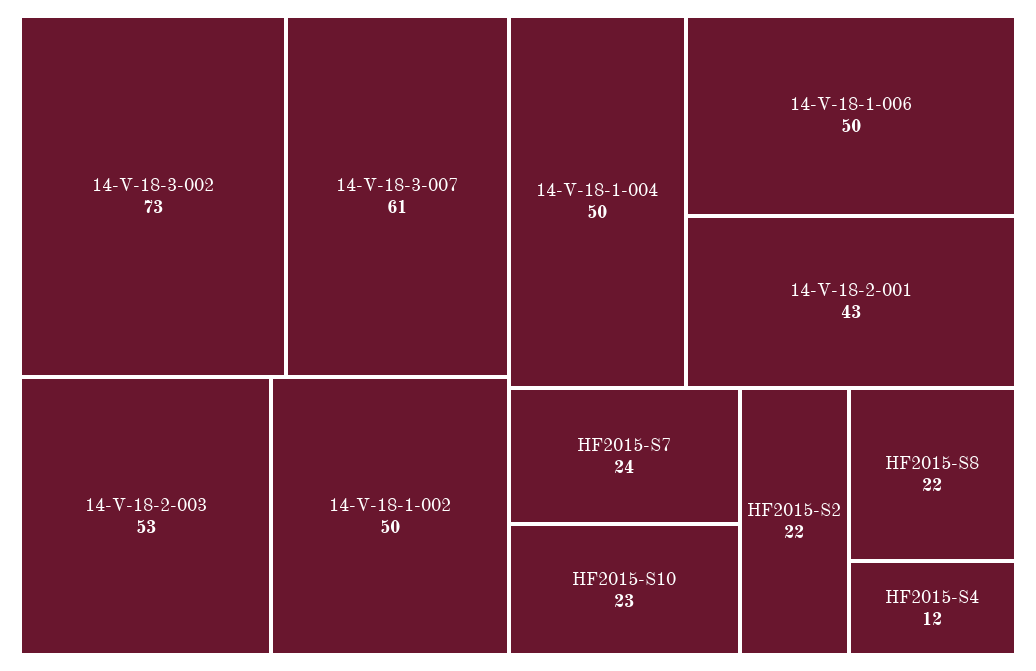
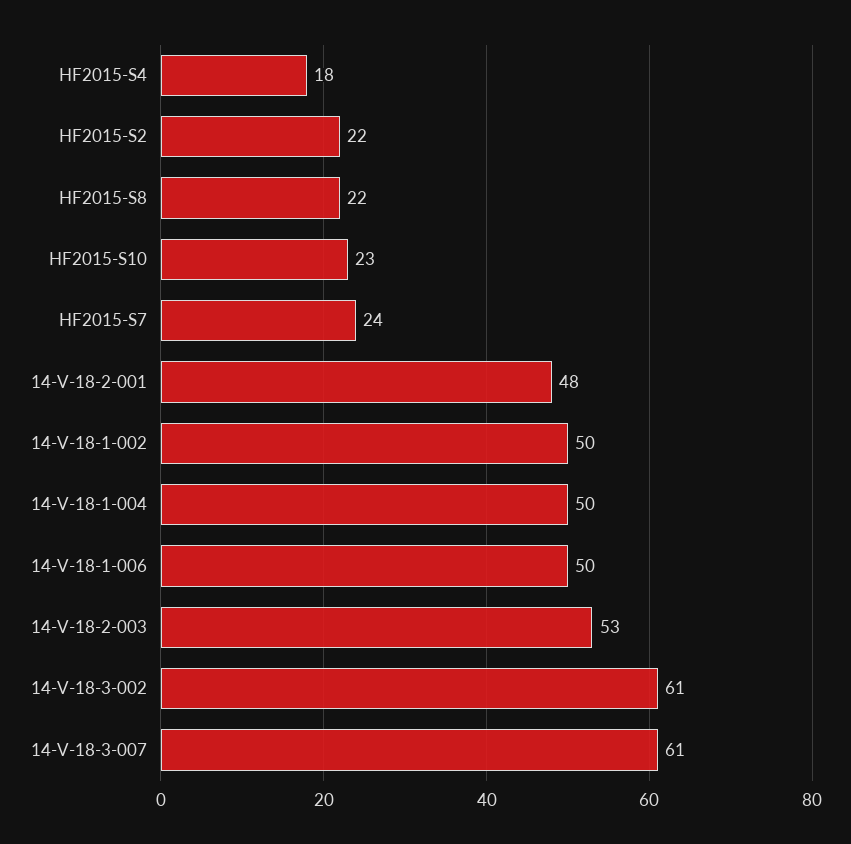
  {
-   "14-V-18-3-002": 73,
+   "14-V-18-3-002": 61,
    "14-V-18-3-007": 61,
    "14-V-18-2-003": 53,
    "14-V-18-1-002": 50,
    "14-V-18-1-004": 50,
    "14-V-18-1-006": 50,
-   "14-V-18-2-001": 43,
+   "14-V-18-2-001": 48,
    "HF2015-S7": 24,
    "HF2015-S10": 23,
    "HF2015-S2": 22,
    "HF2015-S8": 22,
-   "HF2015-S4": 12
+   "HF2015-S4": 18
  }

